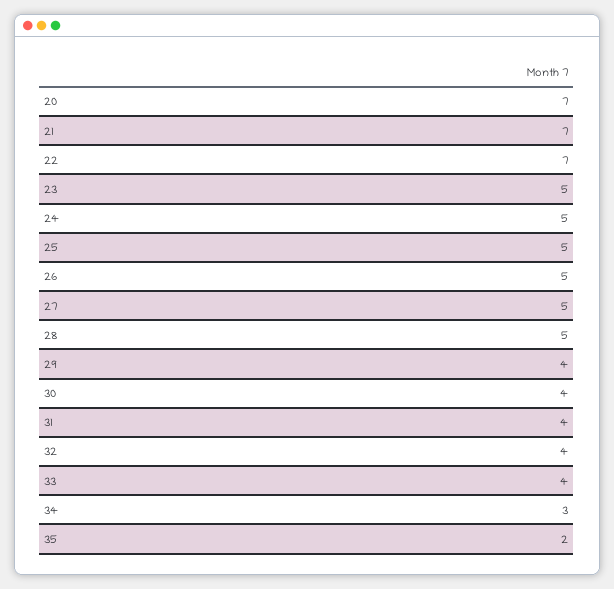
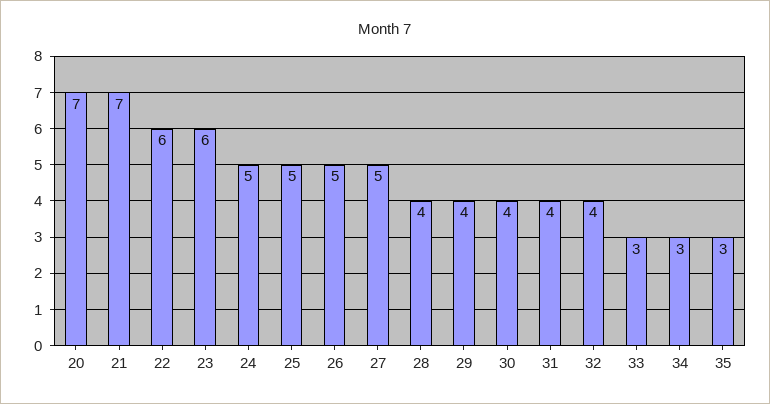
  {
    "20": 7,
    "21": 7,
-   "22": 7,
+   "22": 6,
-   "23": 5,
+   "23": 6,
    "24": 5,
    "25": 5,
    "26": 5,
    "27": 5,
-   "28": 5,
+   "28": 4,
    "29": 4,
    "30": 4,
    "31": 4,
    "32": 4,
-   "33": 4,
+   "33": 3,
    "34": 3,
-   "35": 2
+   "35": 3
  }

